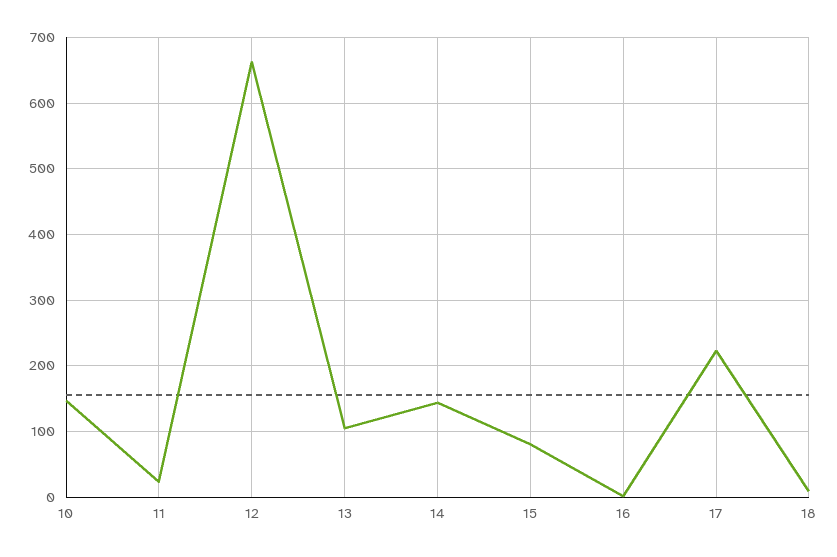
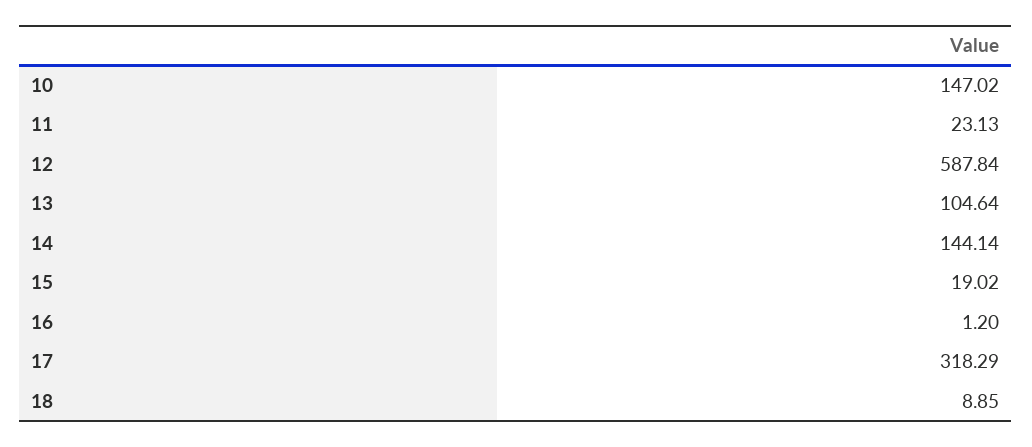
  {
    "10": 147.02,
    "11": 23.13,
-   "12": 660,
+   "12": 587.84,
    "13": 104.64,
    "14": 144.14,
-   "15": 80,
+   "15": 19.02,
    "16": 1.2,
-   "17": 220,
+   "17": 318.29,
    "18": 8.85
  }

